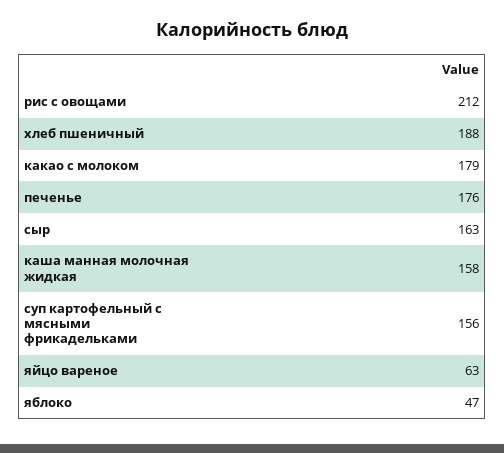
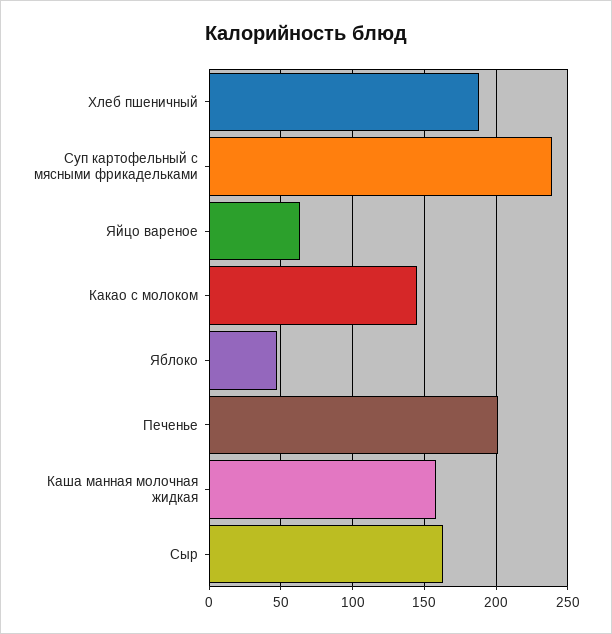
  {
-   "рис с овощами": 212,
    "хлеб пшеничный": 188,
-   "какао с молоком": 179,
+   "какао с молоком": 145,
-   "печенье": 176,
+   "печенье": 200,
    "сыр": 163,
    "каша манная молочная жидкая": 158,
-   "суп картофельный с мясными фрикадельками": 156,
+   "суп картофельный с мясными фрикадельками": 240,
    "яйцо вареное": 63,
    "яблоко": 47
  }

